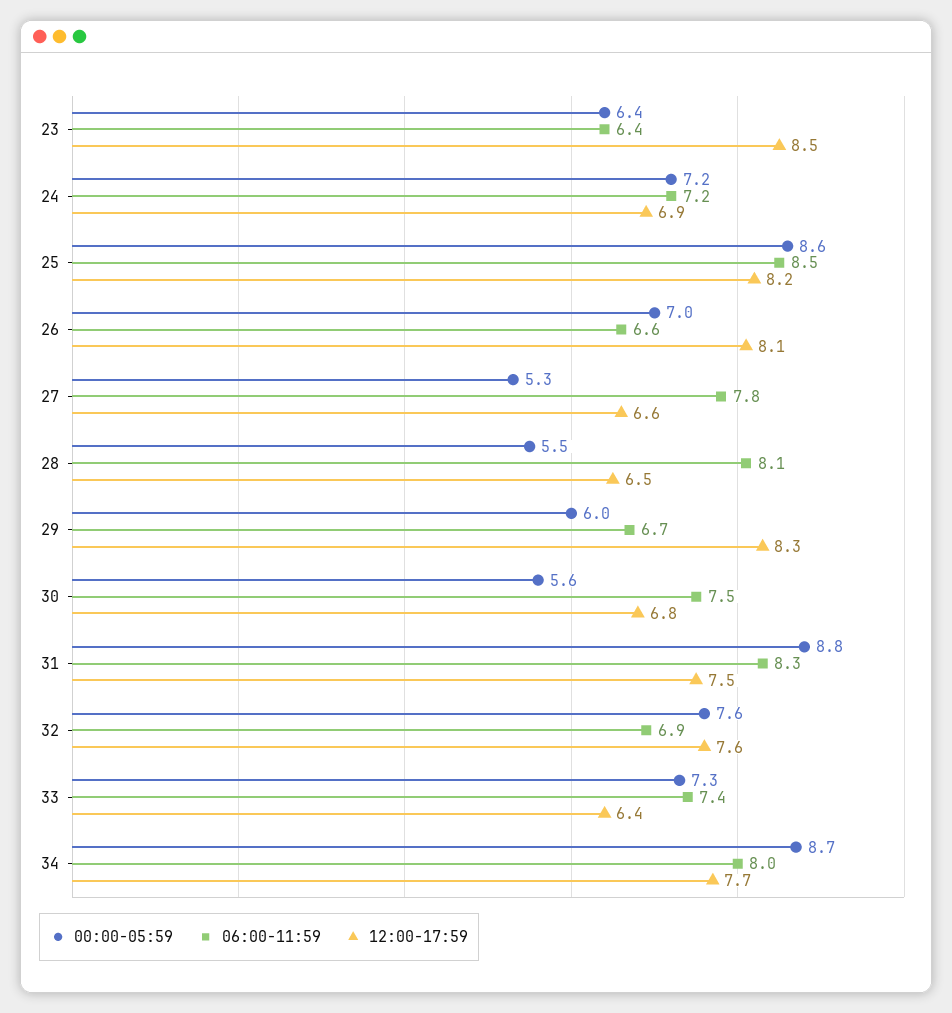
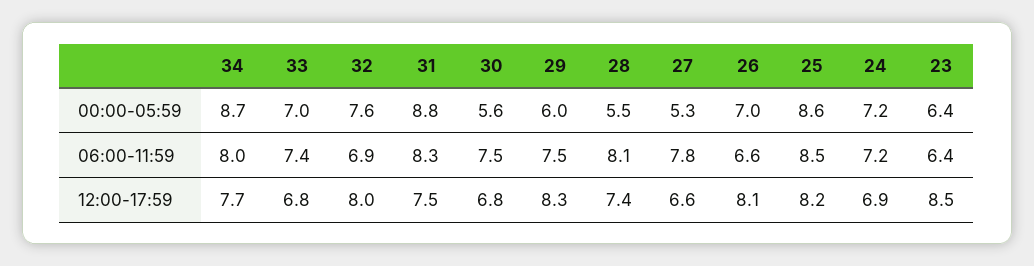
  {
    "00:00-05:59": {
      "23": 6.4,
      "24": 7.2,
      "25": 8.6,
      "26": 7,
      "27": 5.3,
      "28": 5.5,
      "29": 6,
      "30": 5.6,
      "31": 8.8,
      "32": 7.6,
-     "33": 7.3,
+     "33": 7,
      "34": 8.7
    },
    "06:00-11:59": {
      "23": 6.4,
      "24": 7.2,
      "25": 8.5,
      "26": 6.6,
      "27": 7.8,
      "28": 8.1,
-     "29": 6.7,
+     "29": 7.5,
      "30": 7.5,
      "31": 8.3,
      "32": 6.9,
      "33": 7.4,
      "34": 8
    },
    "12:00-17:59": {
      "23": 8.5,
      "24": 6.9,
      "25": 8.2,
      "26": 8.1,
      "27": 6.6,
-     "28": 6.5,
+     "28": 7.4,
      "29": 8.3,
      "30": 6.8,
      "31": 7.5,
-     "32": 7.6,
+     "32": 8,
-     "33": 6.4,
+     "33": 6.8,
      "34": 7.7
    }
  }

